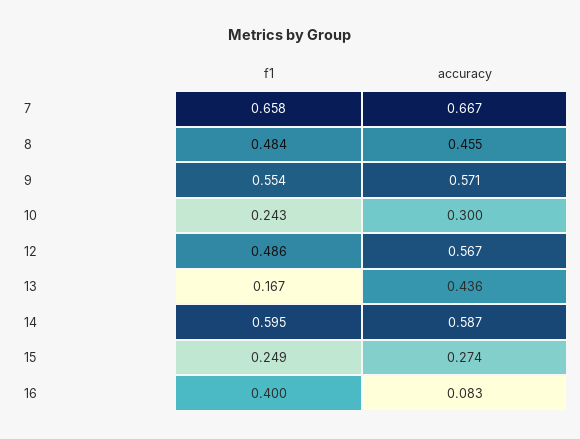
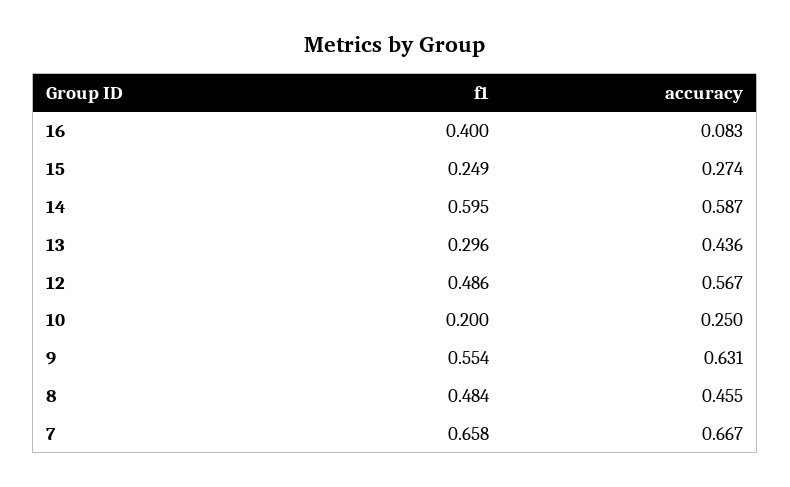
  {
    "f1": {
      "7": 0.658,
      "8": 0.484,
      "9": 0.554,
-     "10": 0.243,
+     "10": 0.2,
      "12": 0.486,
-     "13": 0.167,
+     "13": 0.296,
      "14": 0.595,
      "15": 0.249,
      "16": 0.4
    },
    "accuracy": {
      "7": 0.667,
      "8": 0.455,
-     "9": 0.571,
+     "9": 0.631,
-     "10": 0.3,
+     "10": 0.25,
      "12": 0.567,
      "13": 0.436,
      "14": 0.587,
      "15": 0.274,
      "16": 0.083
    }
  }

